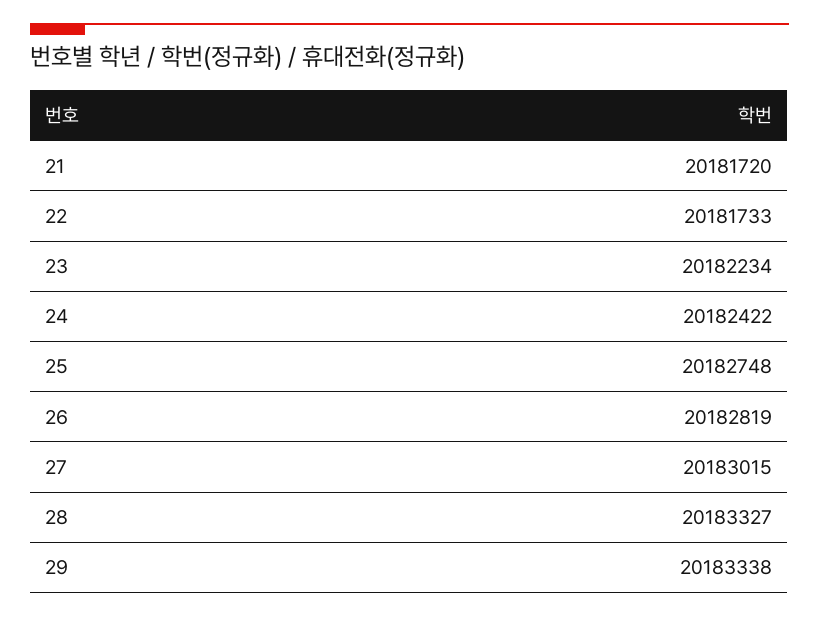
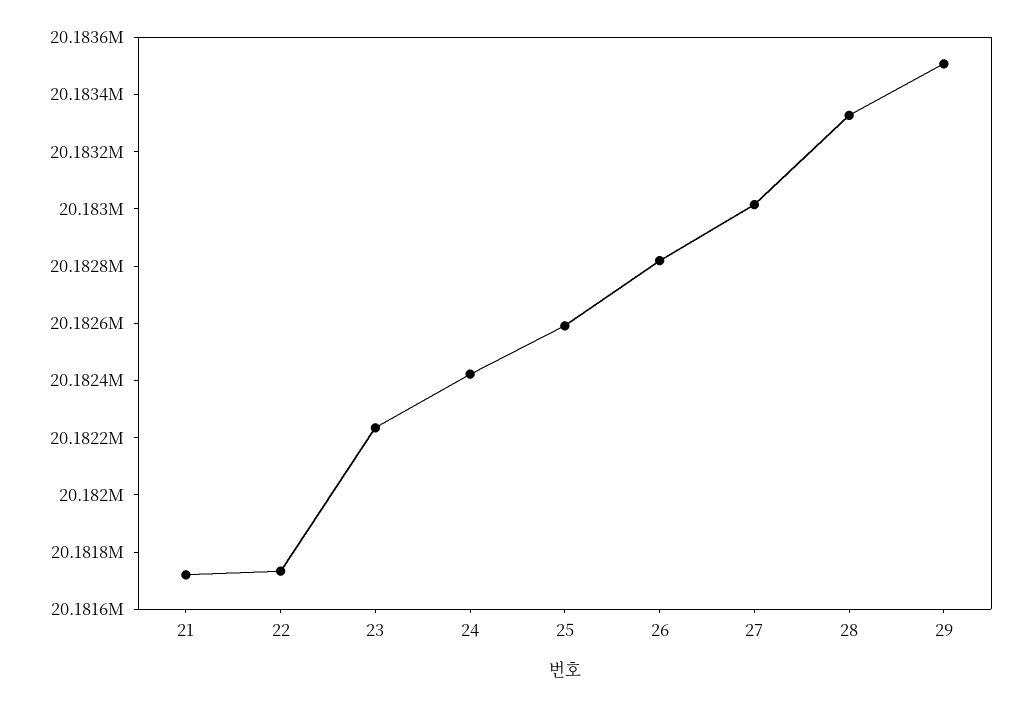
  {
    "21": 20181720,
    "22": 20181733,
    "23": 20182234,
    "24": 20182422,
-   "25": 20182748,
+   "25": 20182600,
    "26": 20182819,
    "27": 20183015,
    "28": 20183327,
-   "29": 20183338
+   "29": 20183500
  }

